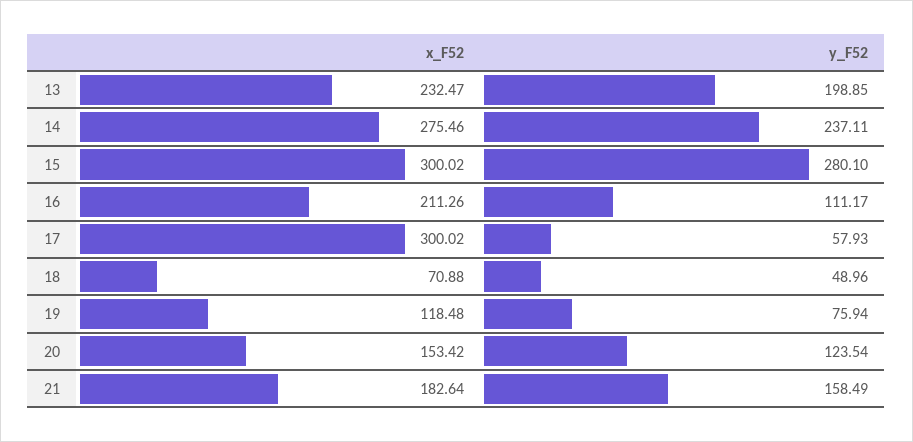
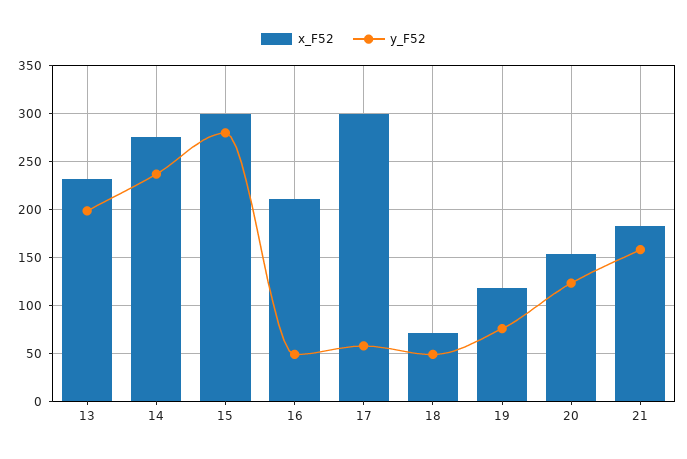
  {
    "x_F52": {
      "13": 232.47,
      "14": 275.46,
      "15": 300.02,
      "16": 211.26,
      "17": 300.02,
      "18": 70.88,
      "19": 118.48,
      "20": 153.42,
      "21": 182.64
    },
    "y_F52": {
      "13": 198.85,
      "14": 237.11,
      "15": 280.1,
-     "16": 111.17,
+     "16": 50,
      "17": 57.93,
      "18": 48.96,
      "19": 75.94,
      "20": 123.54,
      "21": 158.49
    }
  }

